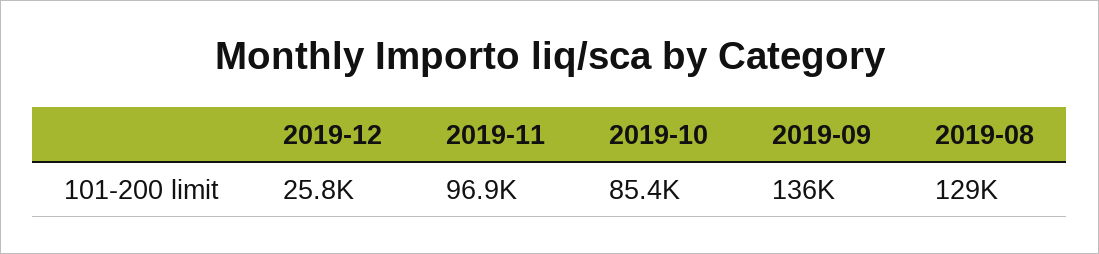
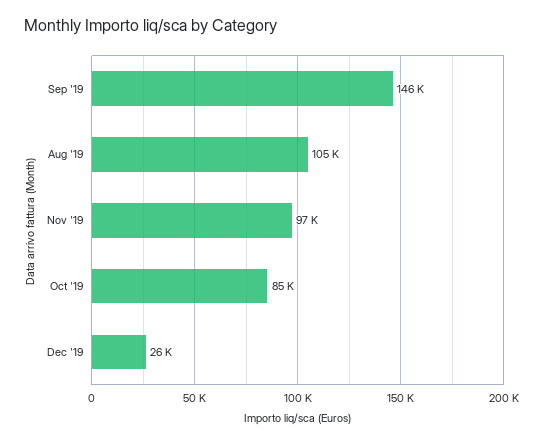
  {
    "2019-12": 25800,
    "2019-11": 96900,
    "2019-10": 85400,
-   "2019-09": 136000,
+   "2019-09": 146000,
-   "2019-08": 129000
+   "2019-08": 105000
  }

